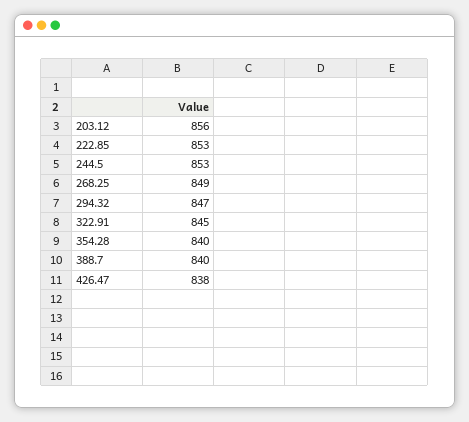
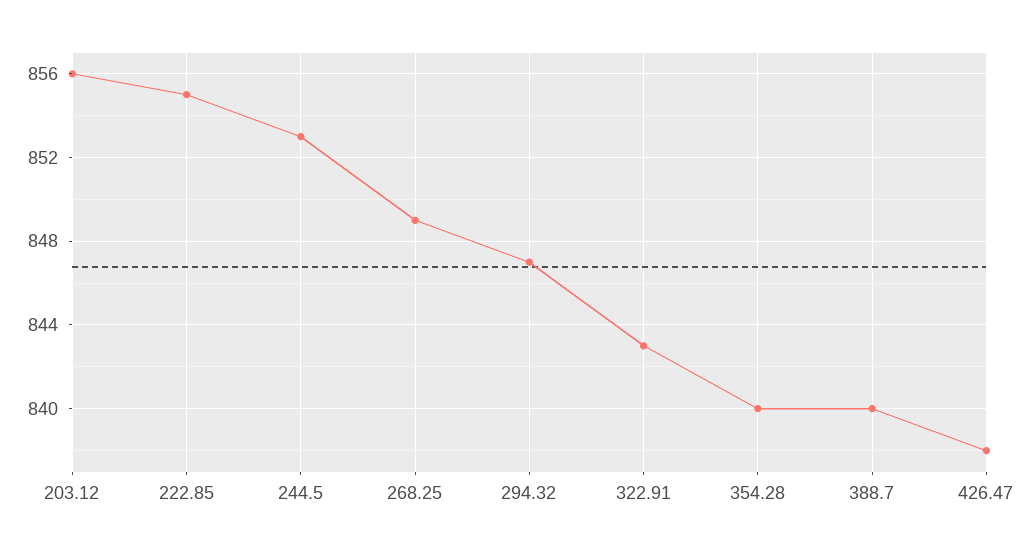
  {
    "203.12": 856,
-   "222.85": 853,
+   "222.85": 855,
    "244.5": 853,
    "268.25": 849,
    "294.32": 847,
-   "322.91": 845,
+   "322.91": 843,
    "354.28": 840,
    "388.7": 840,
    "426.47": 838
  }

